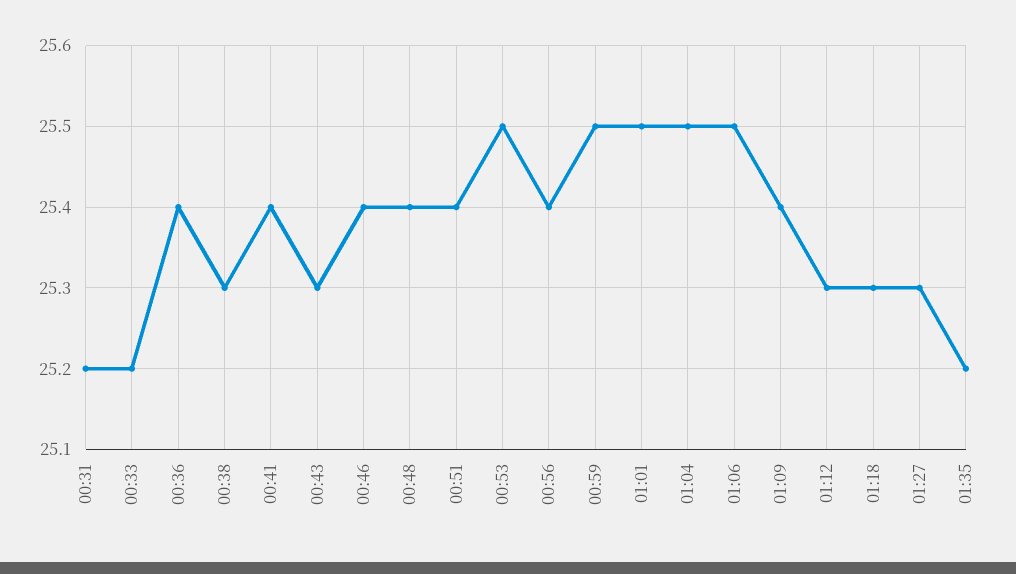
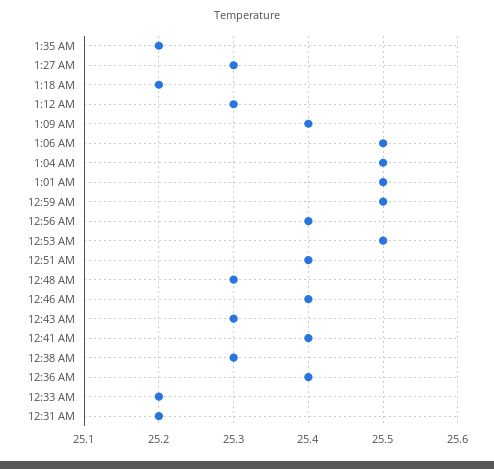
  {
    "00:31": 25.2,
    "00:33": 25.2,
    "00:36": 25.4,
    "00:38": 25.3,
    "00:41": 25.4,
    "00:43": 25.3,
    "00:46": 25.4,
-   "00:48": 25.4,
+   "00:48": 25.3,
    "00:51": 25.4,
    "00:53": 25.5,
    "00:56": 25.4,
    "00:59": 25.5,
    "01:01": 25.5,
    "01:04": 25.5,
    "01:06": 25.5,
    "01:09": 25.4,
    "01:12": 25.3,
-   "01:18": 25.3,
+   "01:18": 25.2,
    "01:27": 25.3,
    "01:35": 25.2
  }

